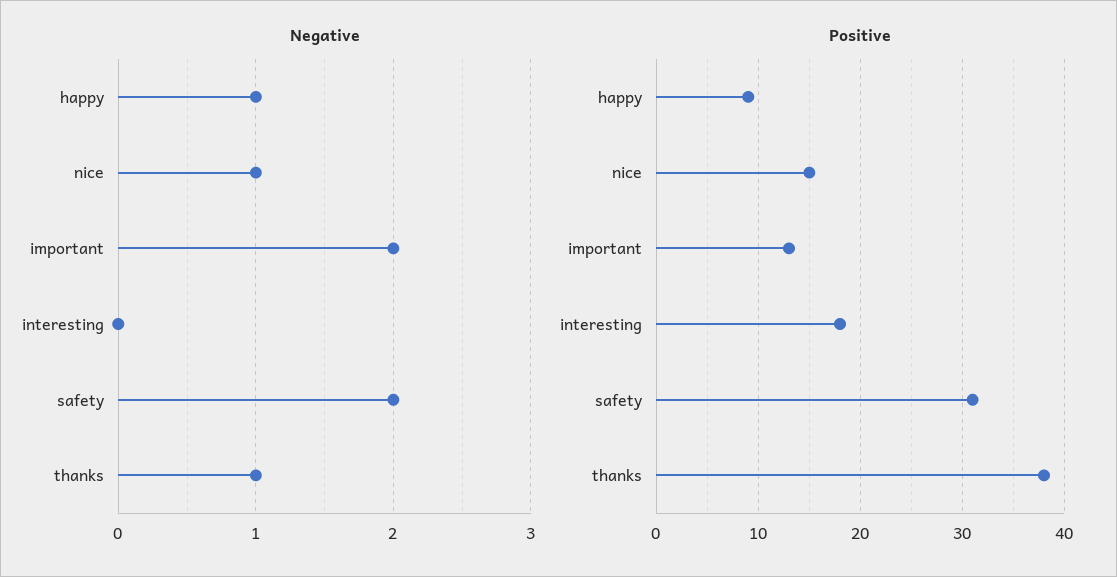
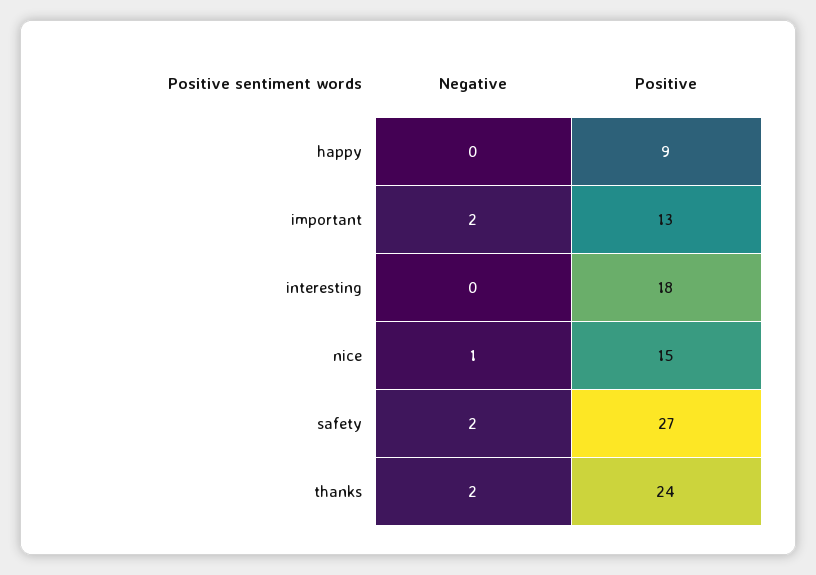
  {
    "Negative": {
-     "happy": 1,
+     "happy": 0,
      "nice": 1,
      "important": 2,
      "interesting": 0,
      "safety": 2,
-     "thanks": 1
+     "thanks": 2
    },
    "Positive": {
      "happy": 9,
      "nice": 15,
      "important": 13,
      "interesting": 18,
-     "safety": 31,
+     "safety": 27,
-     "thanks": 38
+     "thanks": 24
    }
  }

